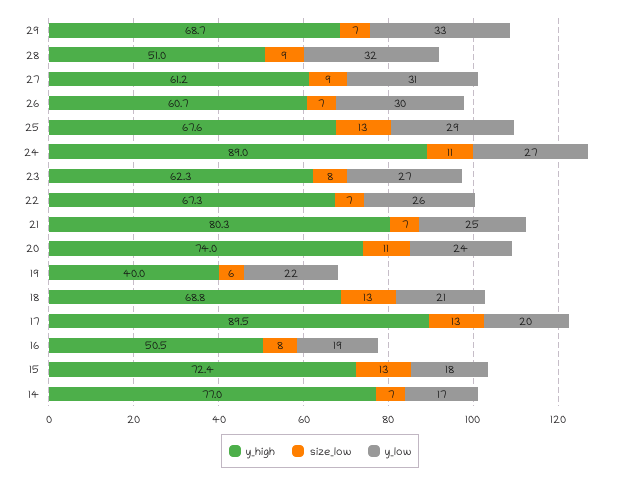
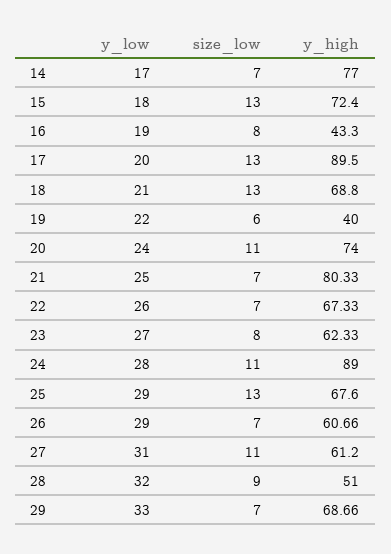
  {
    "y_high": {
      "29": 68.66,
      "28": 51,
      "27": 61.2,
      "26": 60.66,
      "25": 67.6,
      "24": 89,
      "23": 62.33,
      "22": 67.33,
      "21": 80.33,
      "20": 74,
      "19": 40,
      "18": 68.8,
      "17": 89.5,
-     "16": 50.5,
+     "16": 43.3,
      "15": 72.4,
      "14": 77
    },
    "size_low": {
      "29": 7,
      "28": 9,
-     "27": 9,
+     "27": 11,
      "26": 7,
      "25": 13,
      "24": 11,
      "23": 8,
      "22": 7,
      "21": 7,
      "20": 11,
      "19": 6,
      "18": 13,
      "17": 13,
      "16": 8,
      "15": 13,
      "14": 7
    },
    "y_low": {
      "29": 33,
      "28": 32,
      "27": 31,
-     "26": 30,
+     "26": 29,
      "25": 29,
-     "24": 27,
+     "24": 28,
      "23": 27,
      "22": 26,
      "21": 25,
      "20": 24,
      "19": 22,
      "18": 21,
      "17": 20,
      "16": 19,
      "15": 18,
      "14": 17
    }
  }

